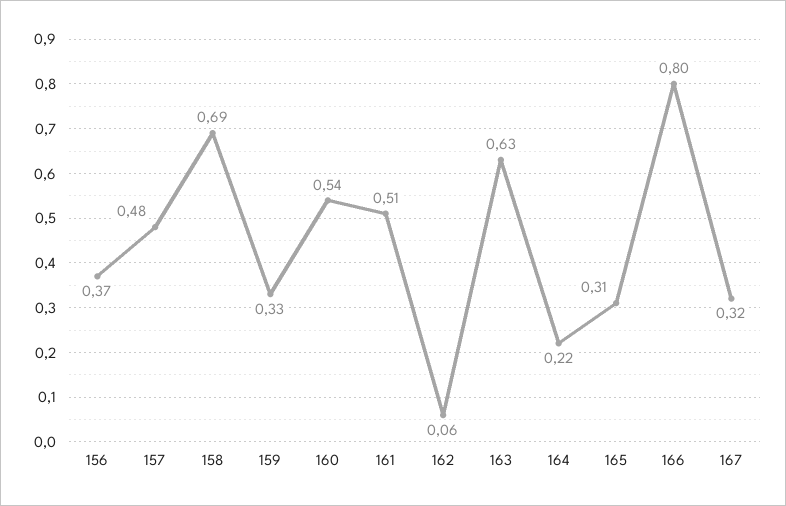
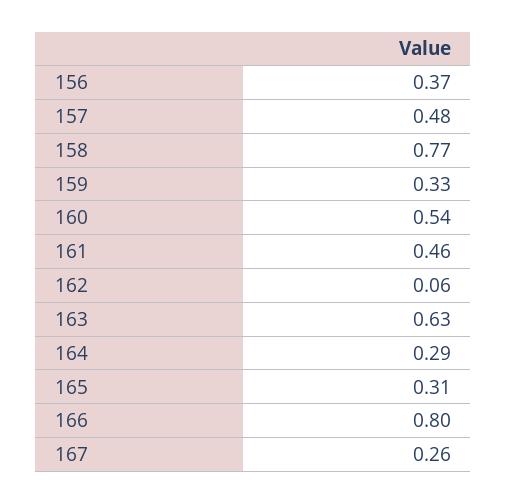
  {
    "156": 0.37,
    "157": 0.48,
-   "158": 0.69,
+   "158": 0.77,
    "159": 0.33,
    "160": 0.54,
-   "161": 0.51,
+   "161": 0.46,
    "162": 0.06,
    "163": 0.63,
-   "164": 0.22,
+   "164": 0.29,
    "165": 0.31,
    "166": 0.8,
-   "167": 0.32
+   "167": 0.26
  }

